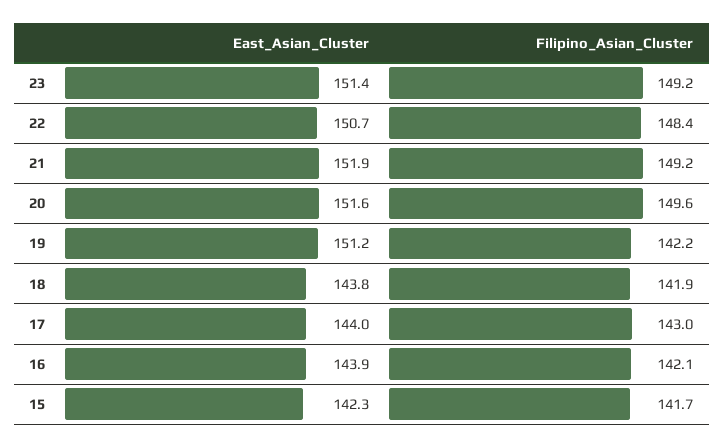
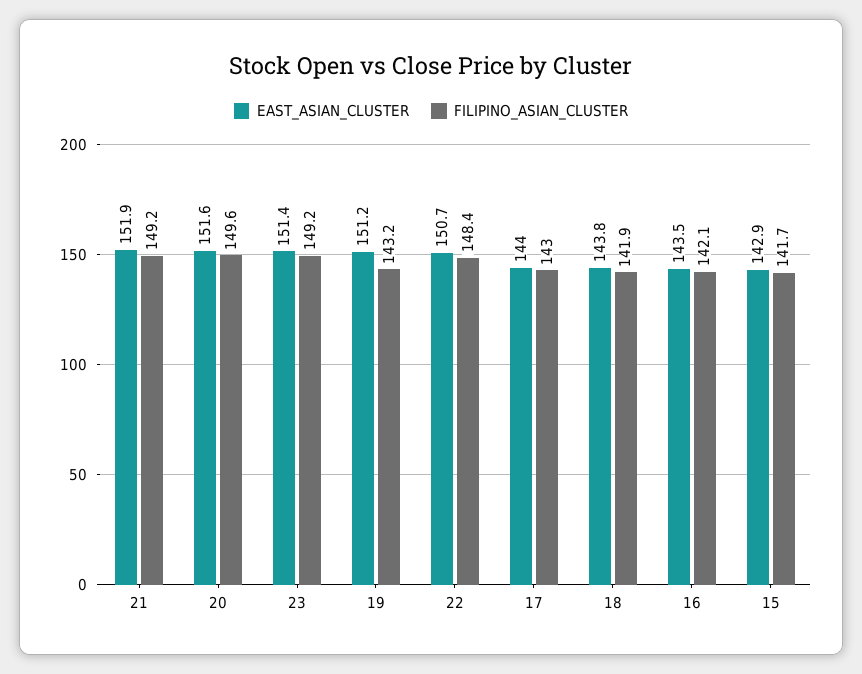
  {
    "East_Asian_Cluster": {
      "23": 151.4,
      "22": 150.7,
      "21": 151.9,
      "20": 151.6,
      "19": 151.2,
      "18": 143.8,
      "17": 144,
-     "16": 143.9,
+     "16": 143.5,
-     "15": 142.3
+     "15": 142.9
    },
    "Filipino_Asian_Cluster": {
      "23": 149.2,
      "22": 148.4,
      "21": 149.2,
      "20": 149.6,
-     "19": 142.2,
+     "19": 143.2,
      "18": 141.9,
      "17": 143,
      "16": 142.1,
      "15": 141.7
    }
  }

